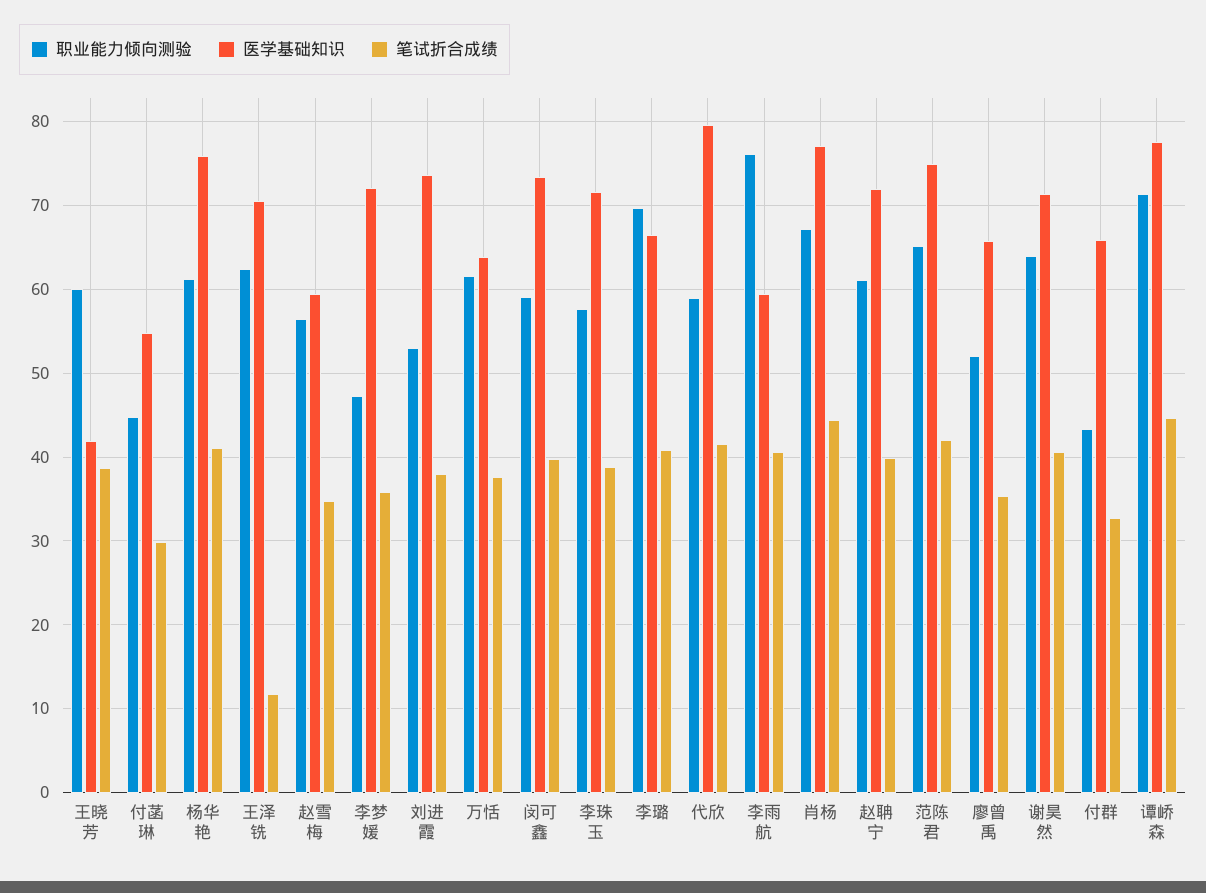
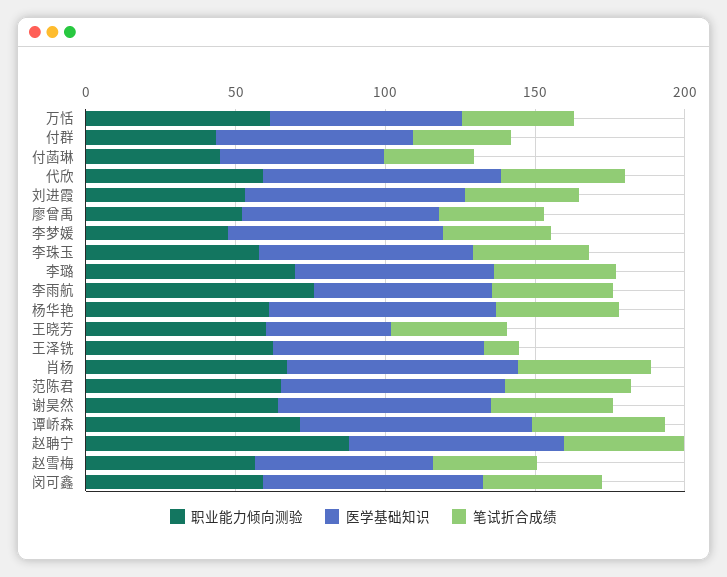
  {
    "职业能力倾向测验": {
      "王晓芳": 60,
      "付菡琳": 45,
      "杨华艳": 61,
      "王泽铣": 62,
      "赵雪梅": 56,
      "李梦媛": 47,
      "刘进霞": 53,
      "万恬": 62,
      "闵可鑫": 59,
      "李珠玉": 58,
      "李璐": 70,
      "代欣": 59,
      "李雨航": 76,
      "肖杨": 67,
-     "赵聃宁": 61,
+     "赵聃宁": 90,
      "范陈君": 65,
      "廖曾禹": 52,
      "谢昊然": 64,
      "付群": 43,
      "谭峤森": 71
    },
    "医学基础知识": {
      "王晓芳": 42,
      "付菡琳": 55,
      "杨华艳": 76,
      "王泽铣": 71,
      "赵雪梅": 59,
      "李梦媛": 72,
      "刘进霞": 74,
      "万恬": 64,
      "闵可鑫": 73,
      "李珠玉": 72,
      "李璐": 66,
      "代欣": 80,
      "李雨航": 59,
      "肖杨": 77,
      "赵聃宁": 72,
      "范陈君": 75,
      "廖曾禹": 66,
      "谢昊然": 71,
      "付群": 66,
      "谭峤森": 78
    },
    "笔试折合成绩": {
      "王晓芳": 39,
      "付菡琳": 30,
      "杨华艳": 41,
      "王泽铣": 12,
      "赵雪梅": 35,
      "李梦媛": 36,
      "刘进霞": 38,
      "万恬": 38,
      "闵可鑫": 40,
      "李珠玉": 39,
      "李璐": 41,
      "代欣": 42,
      "李雨航": 41,
      "肖杨": 44,
      "赵聃宁": 40,
      "范陈君": 42,
      "廖曾禹": 35,
      "谢昊然": 41,
      "付群": 33,
      "谭峤森": 45
    }
  }

